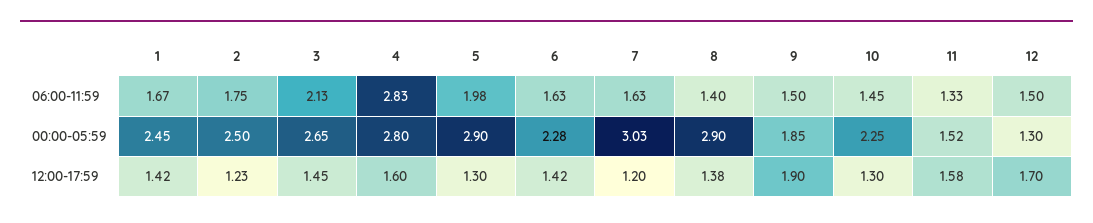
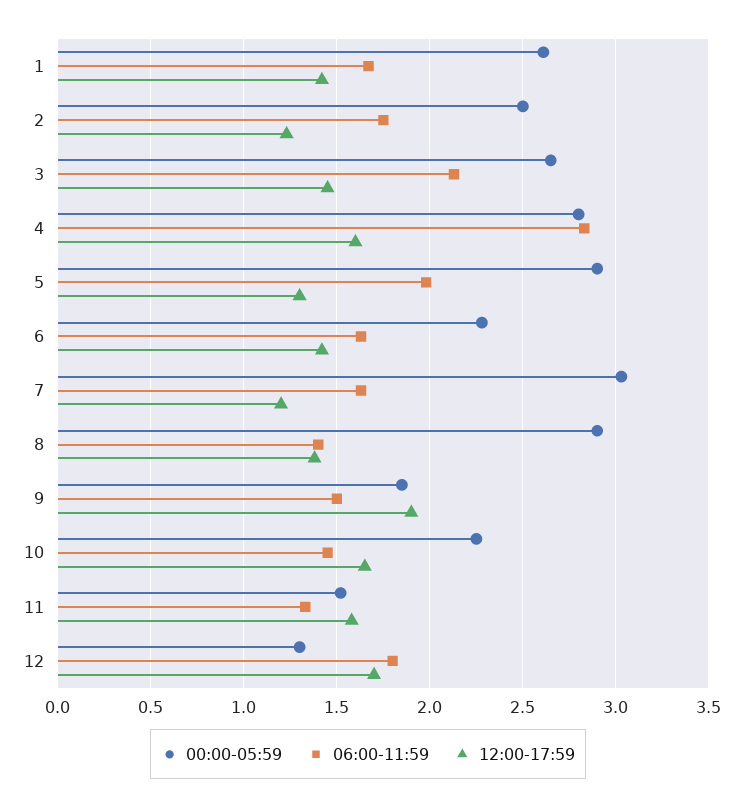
  {
    "06:00-11:59": {
      "1": 1.67,
      "2": 1.75,
      "3": 2.13,
      "4": 2.83,
      "5": 1.98,
      "6": 1.63,
      "7": 1.63,
      "8": 1.4,
      "9": 1.5,
      "10": 1.45,
      "11": 1.33,
-     "12": 1.5
+     "12": 1.8
    },
    "00:00-05:59": {
-     "1": 2.45,
+     "1": 2.6,
      "2": 2.5,
      "3": 2.65,
      "4": 2.8,
      "5": 2.9,
      "6": 2.28,
      "7": 3.03,
      "8": 2.9,
      "9": 1.85,
      "10": 2.25,
      "11": 1.52,
      "12": 1.3
    },
    "12:00-17:59": {
      "1": 1.42,
      "2": 1.23,
      "3": 1.45,
      "4": 1.6,
      "5": 1.3,
      "6": 1.42,
      "7": 1.2,
      "8": 1.38,
      "9": 1.9,
-     "10": 1.3,
+     "10": 1.65,
      "11": 1.58,
      "12": 1.7
    }
  }

